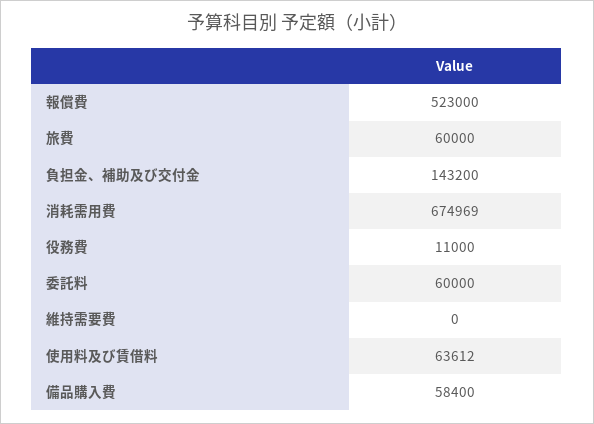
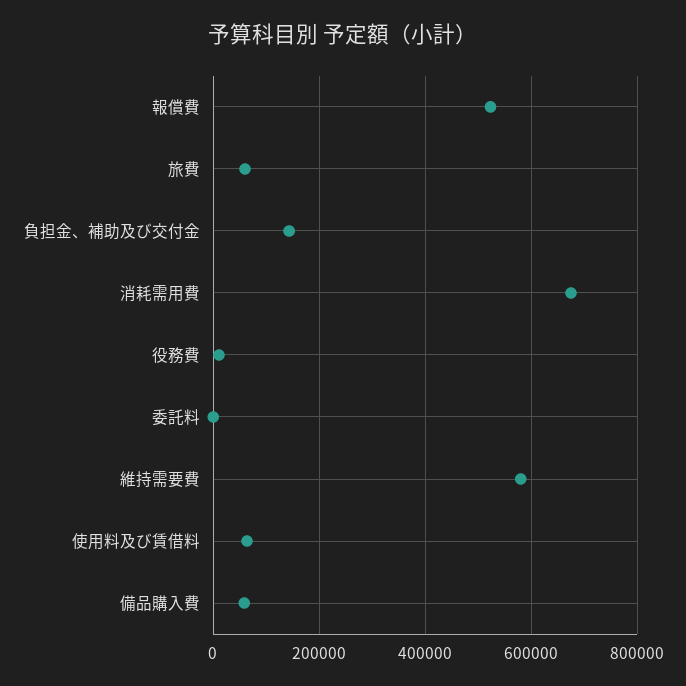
  {
    "報償費": 523000,
    "旅費": 60000,
    "負担金、補助及び交付金": 143200,
    "消耗需用費": 674969,
    "役務費": 11000,
-   "委託料": 60000,
+   "委託料": 0,
-   "維持需要費": 0,
+   "維持需要費": 580000,
    "使用料及び賃借料": 63612,
    "備品購入費": 58400
  }

